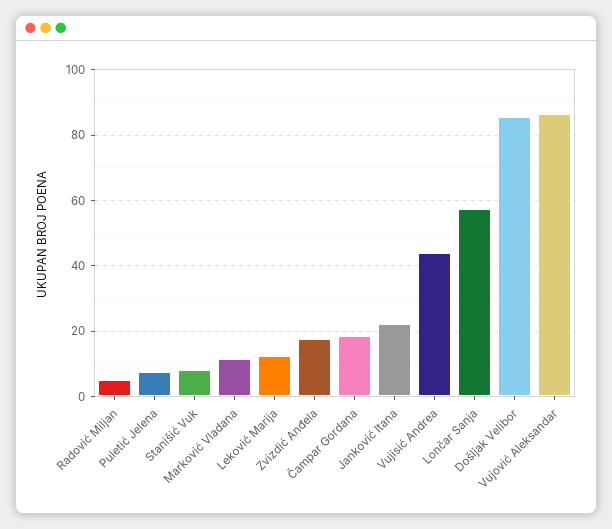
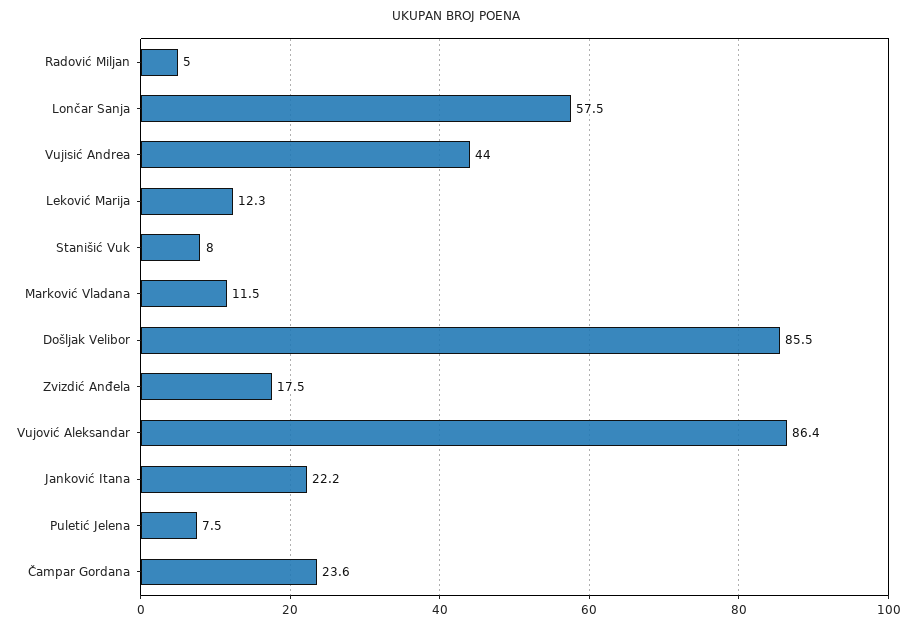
  {
    "Radović Miljan": 5,
    "Puletić Jelena": 7.5,
    "Stanišić Vuk": 8,
    "Marković Vladana": 11.5,
    "Leković Marija": 12.3,
    "Zvizdić Anđela": 17.5,
-   "Čampar Gordana": 18,
+   "Čampar Gordana": 23.6,
    "Janković Itana": 22.2,
    "Vujisić Andrea": 44,
    "Lončar Sanja": 57.5,
    "Došljak Velibor": 85.5,
    "Vujović Aleksandar": 86.4
  }

